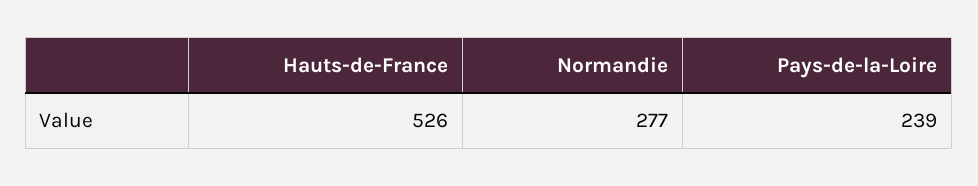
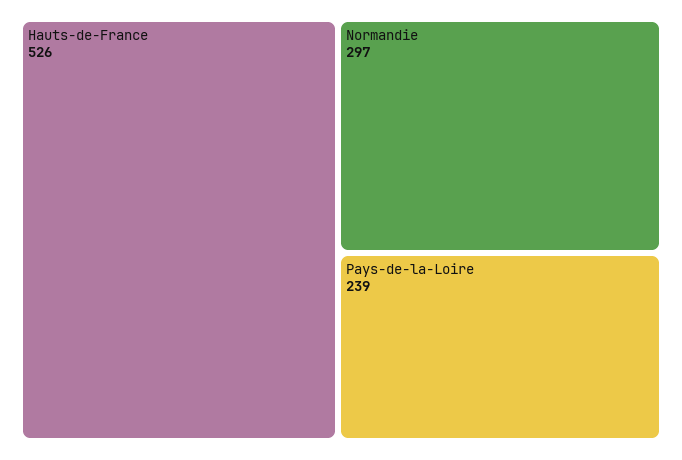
  {
    "Hauts-de-France": 526,
-   "Normandie": 277,
+   "Normandie": 297,
    "Pays-de-la-Loire": 239
  }

